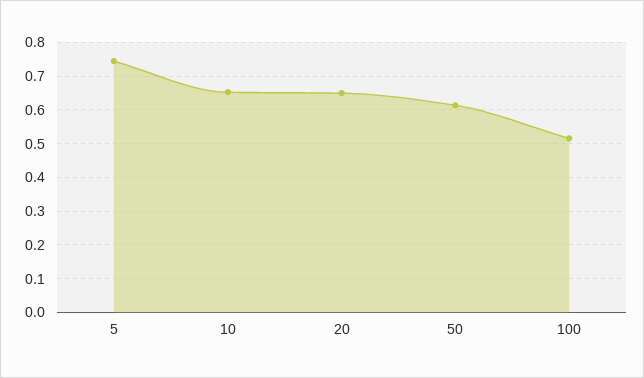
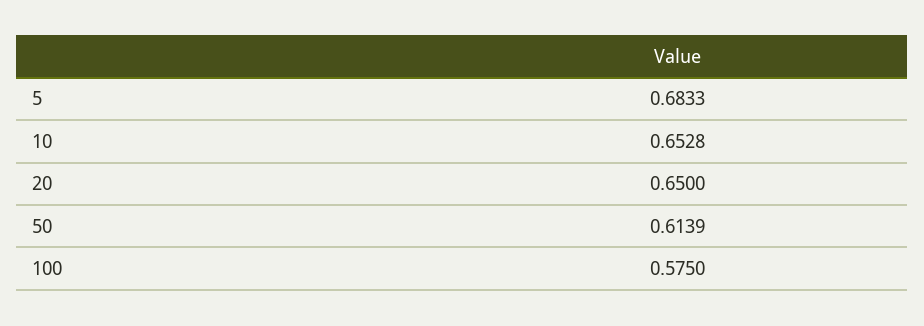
  {
-   "5": 0.74,
+   "5": 0.6833,
    "10": 0.6528,
    "20": 0.65,
    "50": 0.6139,
-   "100": 0.52
+   "100": 0.575
  }

